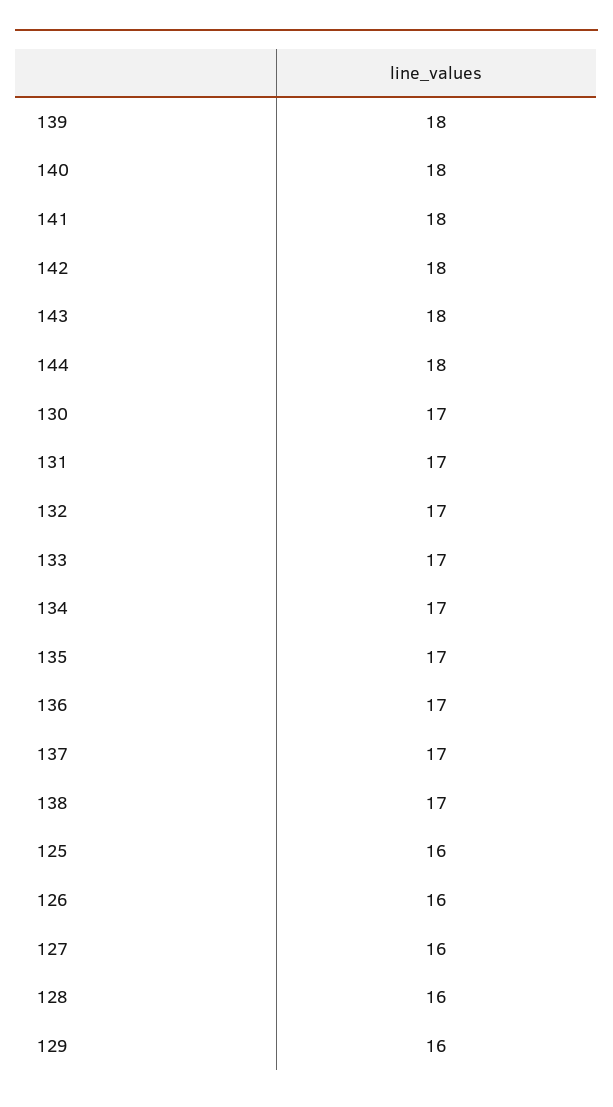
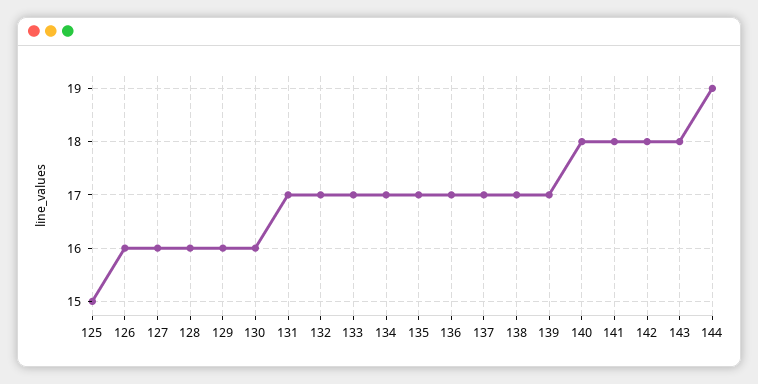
  {
-   "139": 18,
+   "139": 17,
    "140": 18,
    "141": 18,
    "142": 18,
    "143": 18,
-   "144": 18,
+   "144": 19,
-   "130": 17,
+   "130": 16,
    "131": 17,
    "132": 17,
    "133": 17,
    "134": 17,
    "135": 17,
    "136": 17,
    "137": 17,
    "138": 17,
-   "125": 16,
+   "125": 15,
    "126": 16,
    "127": 16,
    "128": 16,
    "129": 16
  }

